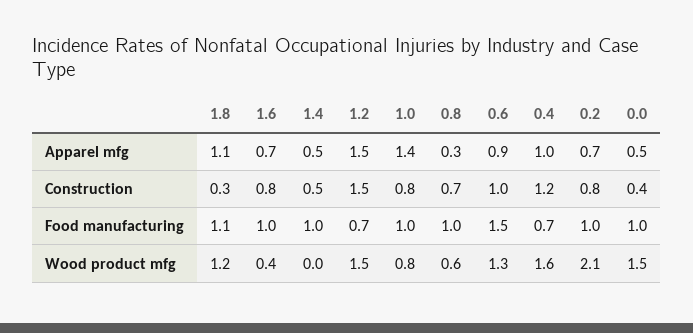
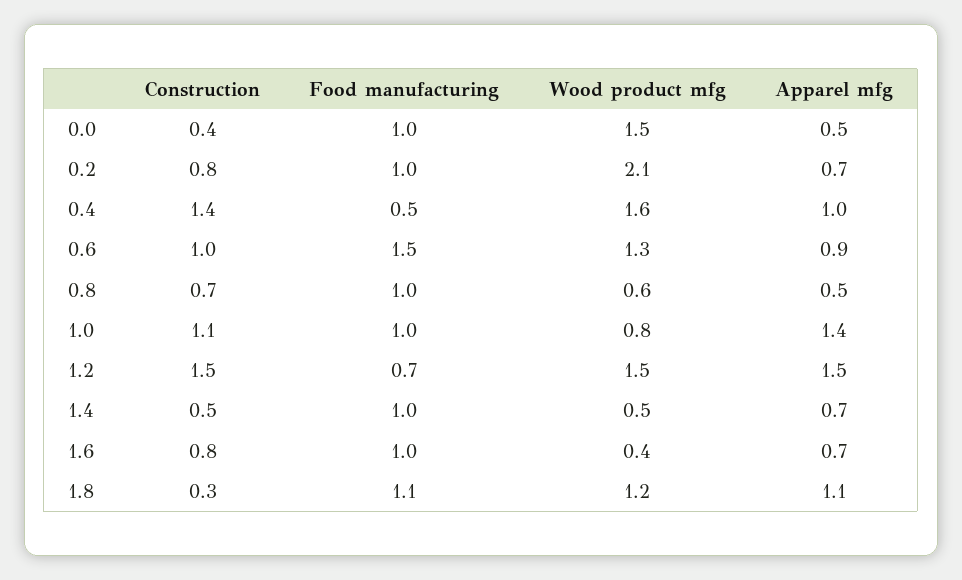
  {
    "1.8": {
      "Apparel mfg": 1.1,
      "Construction": 0.3,
      "Food manufacturing": 1.1,
      "Wood product mfg": 1.2
    },
    "1.6": {
      "Apparel mfg": 0.7,
      "Construction": 0.8,
      "Food manufacturing": 1,
      "Wood product mfg": 0.4
    },
    "1.4": {
-     "Apparel mfg": 0.5,
+     "Apparel mfg": 0.7,
      "Construction": 0.5,
      "Food manufacturing": 1,
-     "Wood product mfg": 0
+     "Wood product mfg": 0.5
    },
    "1.2": {
      "Apparel mfg": 1.5,
      "Construction": 1.5,
      "Food manufacturing": 0.7,
      "Wood product mfg": 1.5
    },
    "1.0": {
      "Apparel mfg": 1.4,
-     "Construction": 0.8,
+     "Construction": 1.1,
      "Food manufacturing": 1,
      "Wood product mfg": 0.8
    },
    "0.8": {
-     "Apparel mfg": 0.3,
+     "Apparel mfg": 0.5,
      "Construction": 0.7,
      "Food manufacturing": 1,
      "Wood product mfg": 0.6
    },
    "0.6": {
      "Apparel mfg": 0.9,
      "Construction": 1,
      "Food manufacturing": 1.5,
      "Wood product mfg": 1.3
    },
    "0.4": {
      "Apparel mfg": 1,
-     "Construction": 1.2,
+     "Construction": 1.4,
-     "Food manufacturing": 0.7,
+     "Food manufacturing": 0.5,
      "Wood product mfg": 1.6
    },
    "0.2": {
      "Apparel mfg": 0.7,
      "Construction": 0.8,
      "Food manufacturing": 1,
      "Wood product mfg": 2.1
    },
    "0.0": {
      "Apparel mfg": 0.5,
      "Construction": 0.4,
      "Food manufacturing": 1,
      "Wood product mfg": 1.5
    }
  }

